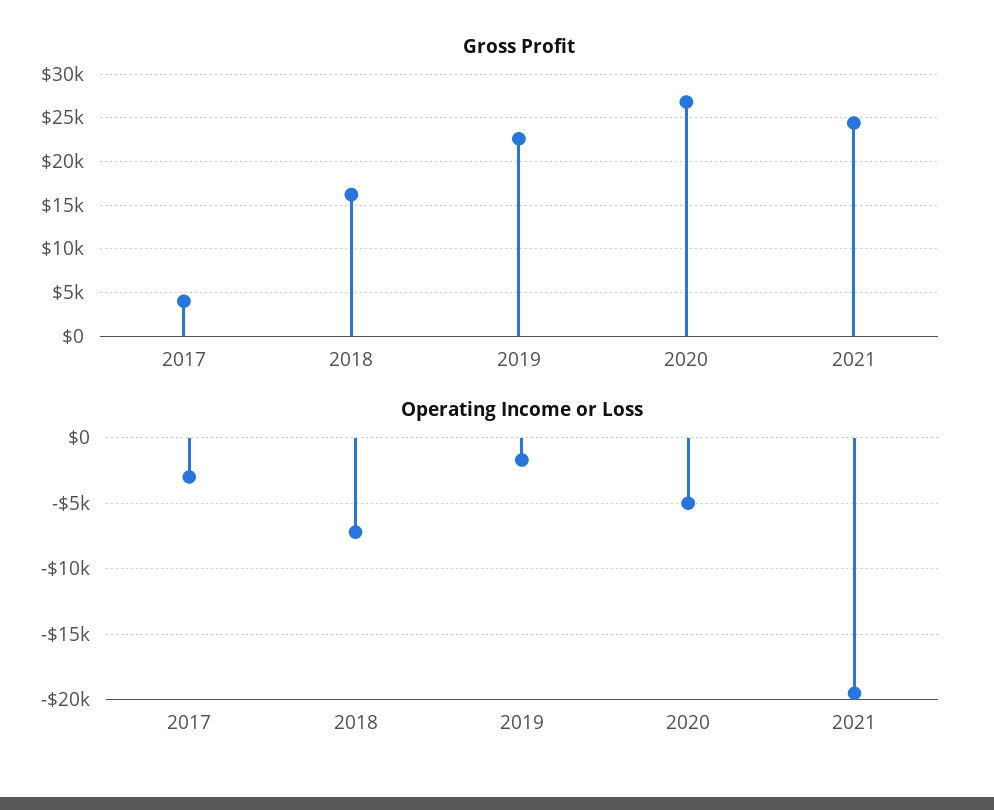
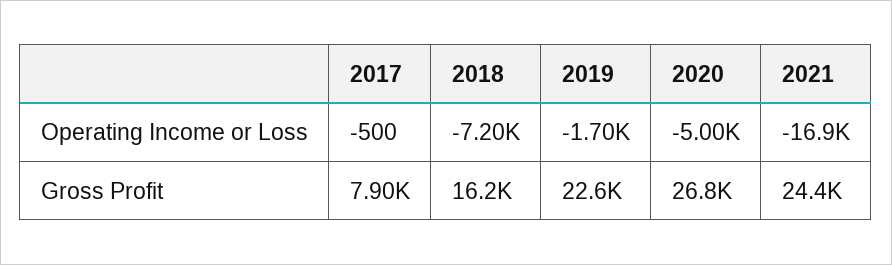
  {
    "Gross Profit": {
-     "2017": 4000,
+     "2017": 7900,
      "2018": 16200,
      "2019": 22600,
      "2020": 26800,
      "2021": 24400
    },
    "Operating Income or Loss": {
-     "2017": -3000,
+     "2017": -500,
      "2018": -7200,
      "2019": -1700,
      "2020": -5000,
-     "2021": -19500
+     "2021": -16900
    }
  }

